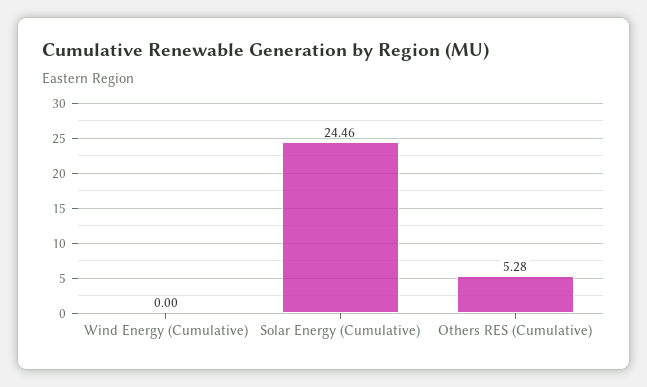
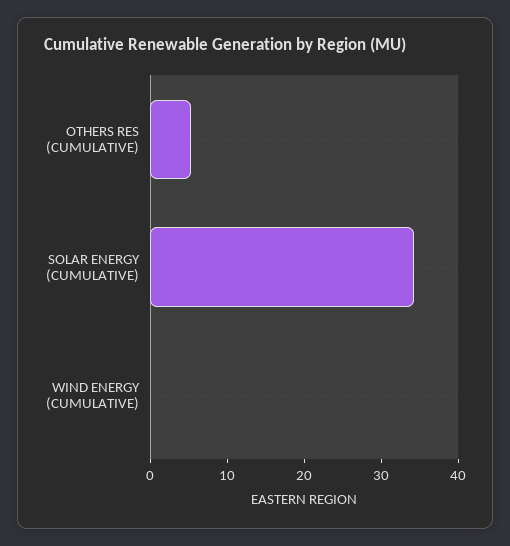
  {
    "Wind Energy (Cumulative)": 0,
-   "Solar Energy (Cumulative)": 24.46,
+   "Solar Energy (Cumulative)": 34,
    "Others RES (Cumulative)": 5.28
  }

